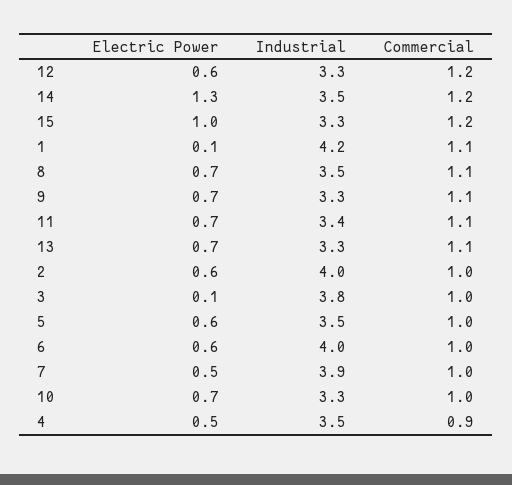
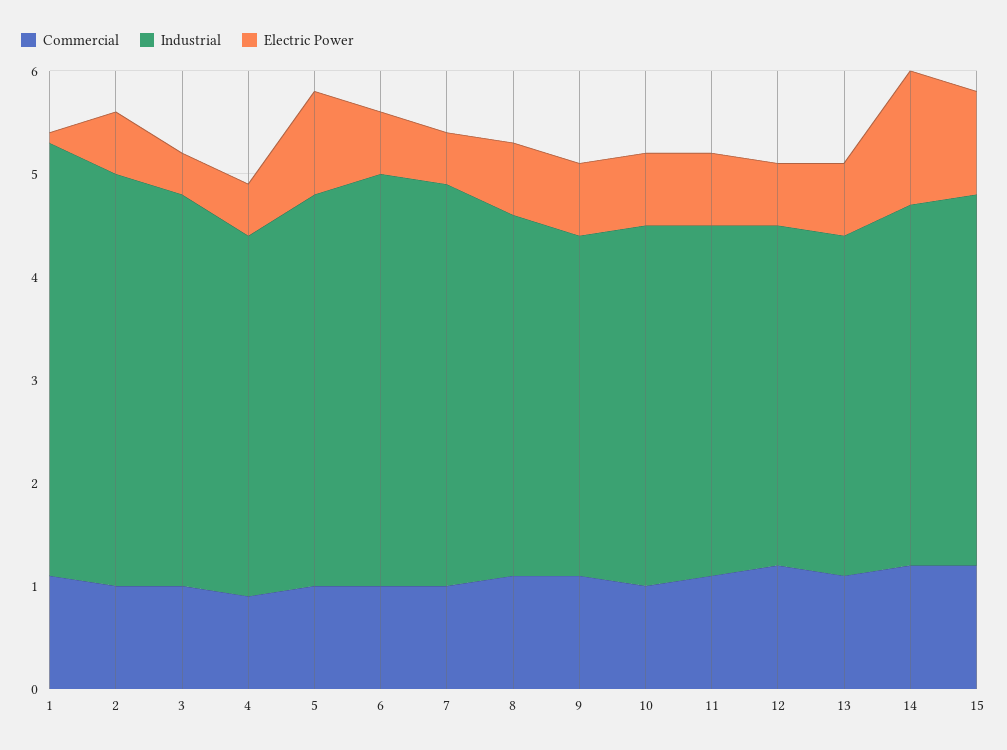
  {
    "Electric Power": {
      "12": 0.6,
      "14": 1.3,
      "15": 1,
      "1": 0.1,
      "8": 0.7,
      "9": 0.7,
      "11": 0.7,
      "13": 0.7,
      "2": 0.6,
-     "3": 0.1,
+     "3": 0.4,
-     "5": 0.6,
+     "5": 1,
      "6": 0.6,
      "7": 0.5,
      "10": 0.7,
      "4": 0.5
    },
    "Industrial": {
      "12": 3.3,
      "14": 3.5,
-     "15": 3.3,
+     "15": 3.6,
      "1": 4.2,
      "8": 3.5,
      "9": 3.3,
      "11": 3.4,
      "13": 3.3,
      "2": 4,
      "3": 3.8,
-     "5": 3.5,
+     "5": 3.8,
      "6": 4,
      "7": 3.9,
-     "10": 3.3,
+     "10": 3.5,
      "4": 3.5
    },
    "Commercial": {
      "12": 1.2,
      "14": 1.2,
      "15": 1.2,
      "1": 1.1,
      "8": 1.1,
      "9": 1.1,
      "11": 1.1,
      "13": 1.1,
      "2": 1,
      "3": 1,
      "5": 1,
      "6": 1,
      "7": 1,
      "10": 1,
      "4": 0.9
    }
  }

